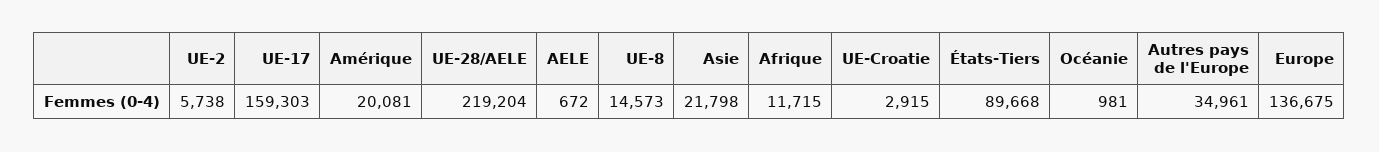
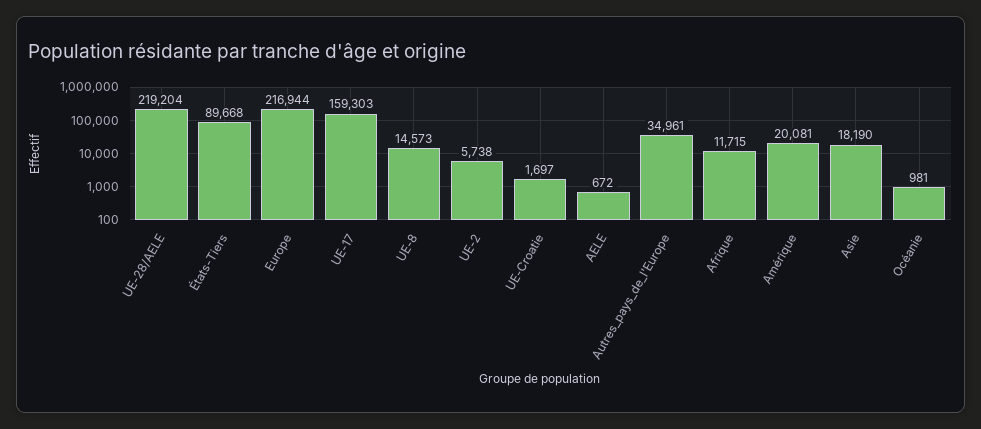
  {
    "UE-2": 5738,
    "UE-17": 159303,
    "Amérique": 20081,
    "UE-28/AELE": 219204,
    "AELE": 672,
    "UE-8": 14573,
-   "Asie": 21798,
+   "Asie": 18190,
    "Afrique": 11715,
-   "UE-Croatie": 2915,
+   "UE-Croatie": 1697,
    "États-Tiers": 89668,
    "Océanie": 981,
    "Autres pays de l'Europe": 34961,
-   "Europe": 136675
+   "Europe": 216944
  }

